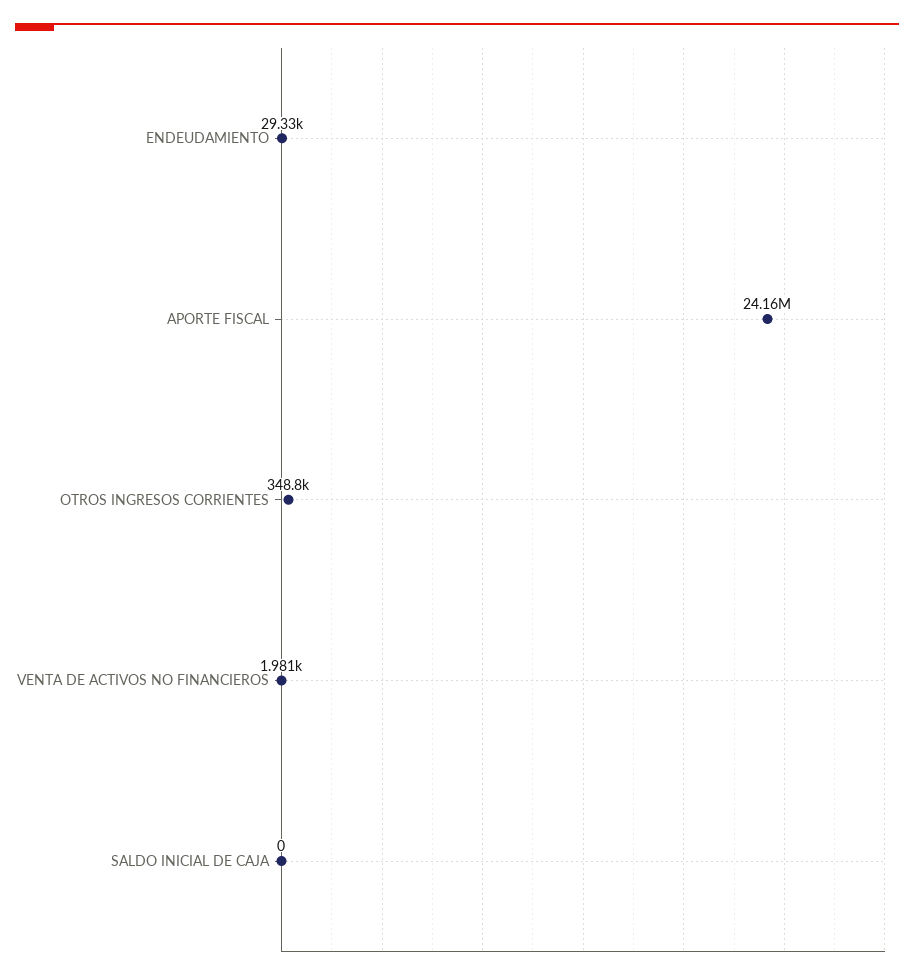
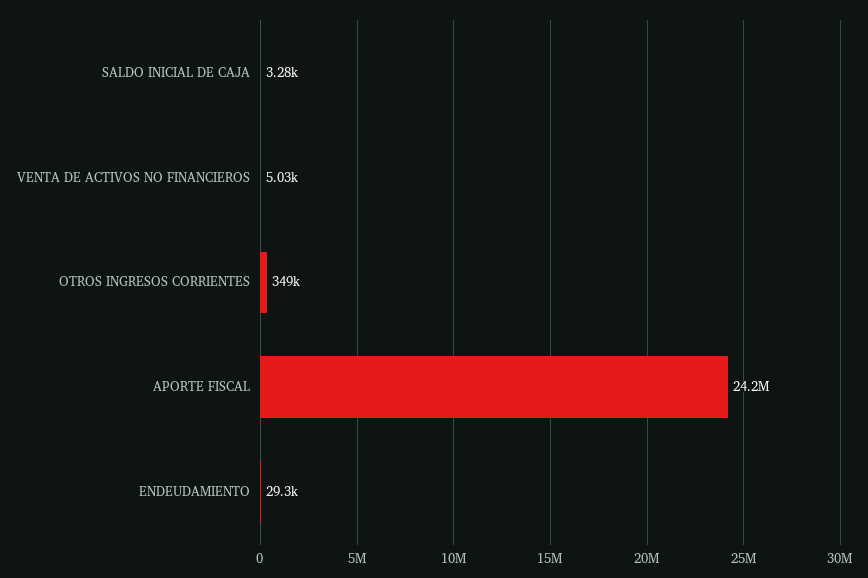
  {
    "ENDEUDAMIENTO": 29330,
    "APORTE FISCAL": 24160000,
    "OTROS INGRESOS CORRIENTES": 348800,
-   "VENTA DE ACTIVOS NO FINANCIEROS": 1981,
+   "VENTA DE ACTIVOS NO FINANCIEROS": 5030,
-   "SALDO INICIAL DE CAJA": 0
+   "SALDO INICIAL DE CAJA": 3280
  }

